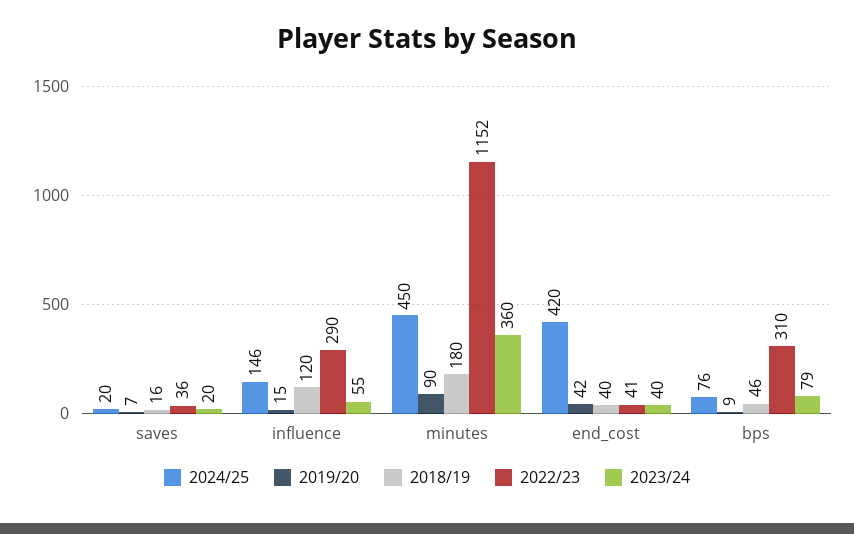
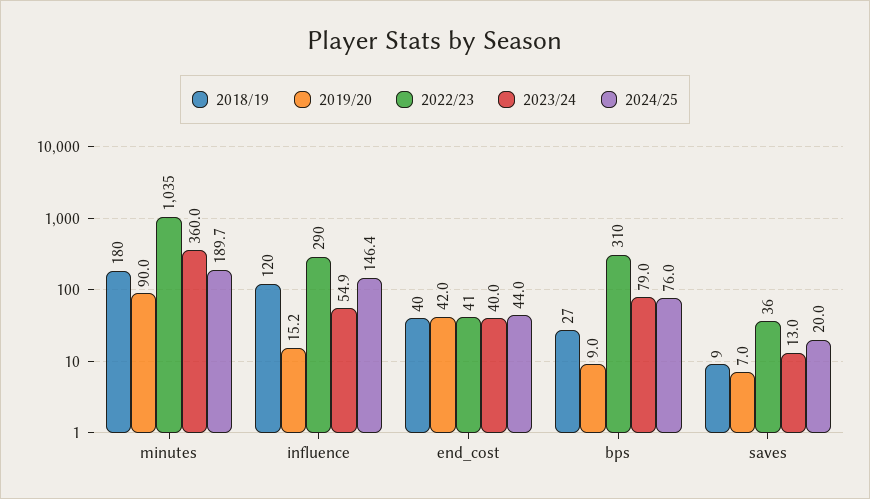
  {
    "2024/25": {
      "saves": 20,
      "influence": 146.4,
-     "minutes": 450,
+     "minutes": 189.7,
-     "end_cost": 420,
+     "end_cost": 44,
      "bps": 76
    },
    "2019/20": {
      "saves": 7,
      "influence": 15.2,
      "minutes": 90,
      "end_cost": 42,
      "bps": 9
    },
    "2018/19": {
-     "saves": 16,
+     "saves": 9,
      "influence": 120,
      "minutes": 180,
      "end_cost": 40,
-     "bps": 46
+     "bps": 27
    },
    "2022/23": {
      "saves": 36,
      "influence": 290,
-     "minutes": 1152,
+     "minutes": 1035,
      "end_cost": 41,
      "bps": 310
    },
    "2023/24": {
-     "saves": 20,
+     "saves": 13,
      "influence": 54.9,
      "minutes": 360,
      "end_cost": 40,
      "bps": 79
    }
  }

